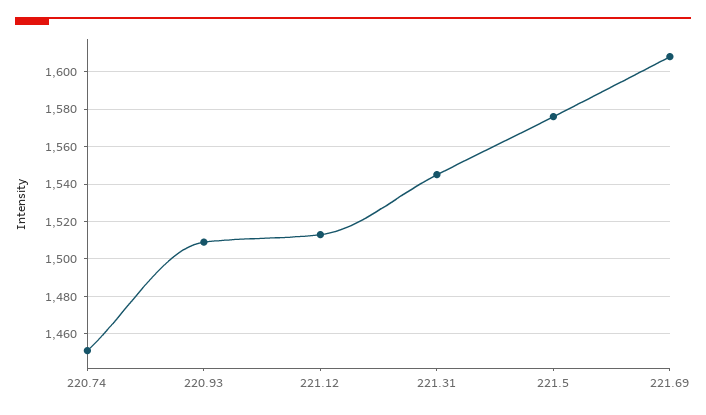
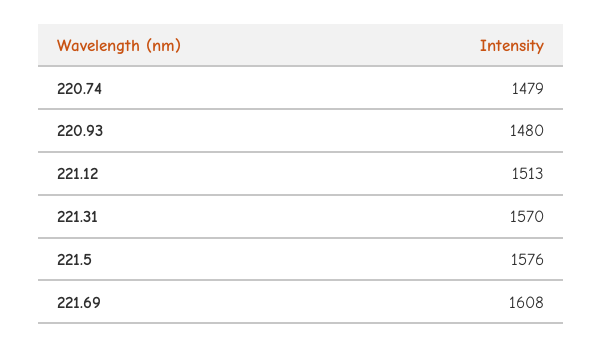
  {
-   "220.74": 1450,
+   "220.74": 1479,
-   "220.93": 1510,
+   "220.93": 1480,
    "221.12": 1513,
-   "221.31": 1545,
+   "221.31": 1570,
    "221.5": 1576,
    "221.69": 1608
  }

